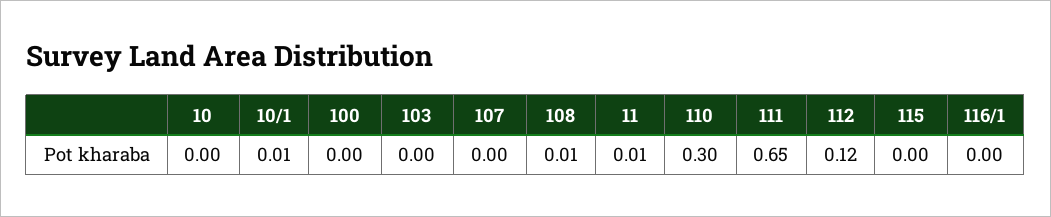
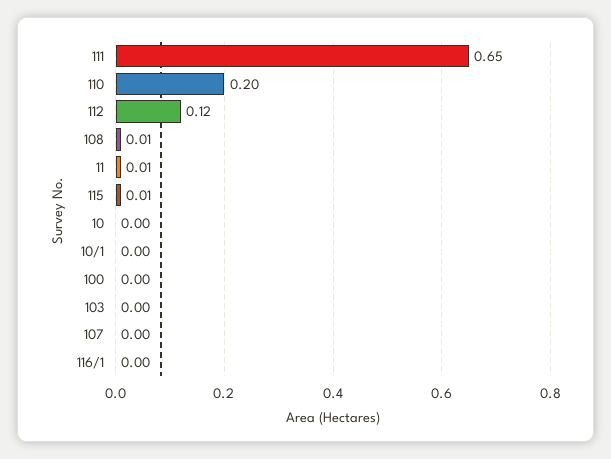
  {
    "10": 0,
-   "10/1": 0.01,
+   "10/1": 0,
    "100": 0,
    "103": 0,
    "107": 0,
    "108": 0.01,
    "11": 0.01,
-   "110": 0.3,
+   "110": 0.2,
    "111": 0.65,
    "112": 0.12,
-   "115": 0,
+   "115": 0.01,
    "116/1": 0
  }

